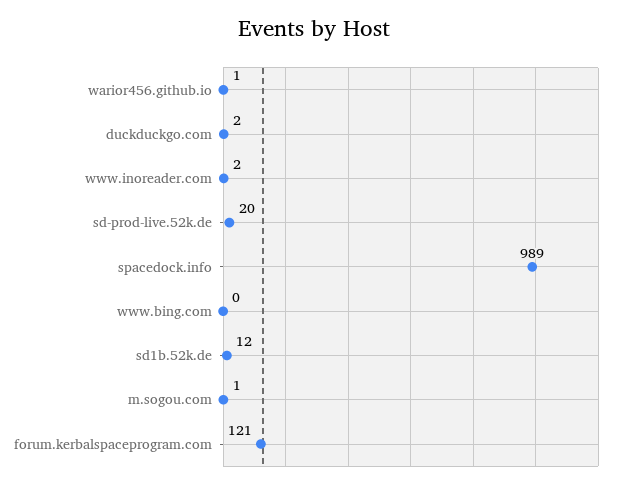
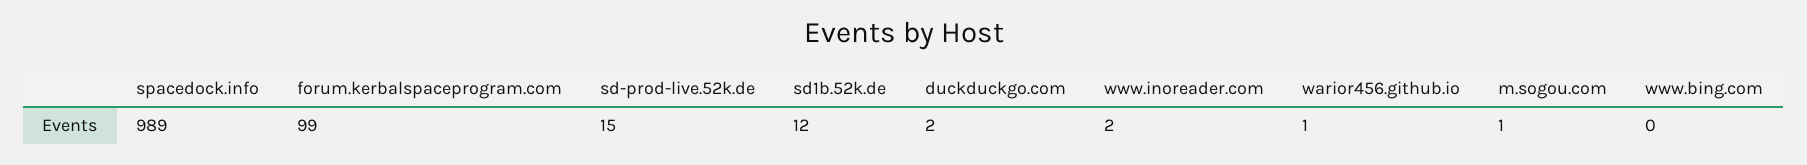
  {
    "warior456.github.io": 1,
    "duckduckgo.com": 2,
    "www.inoreader.com": 2,
-   "sd-prod-live.52k.de": 20,
+   "sd-prod-live.52k.de": 15,
    "spacedock.info": 989,
    "www.bing.com": 0,
    "sd1b.52k.de": 12,
    "m.sogou.com": 1,
-   "forum.kerbalspaceprogram.com": 121
+   "forum.kerbalspaceprogram.com": 99
  }

